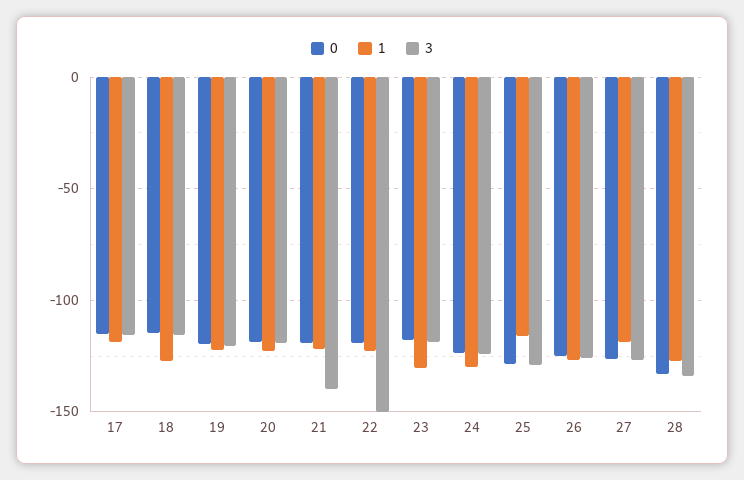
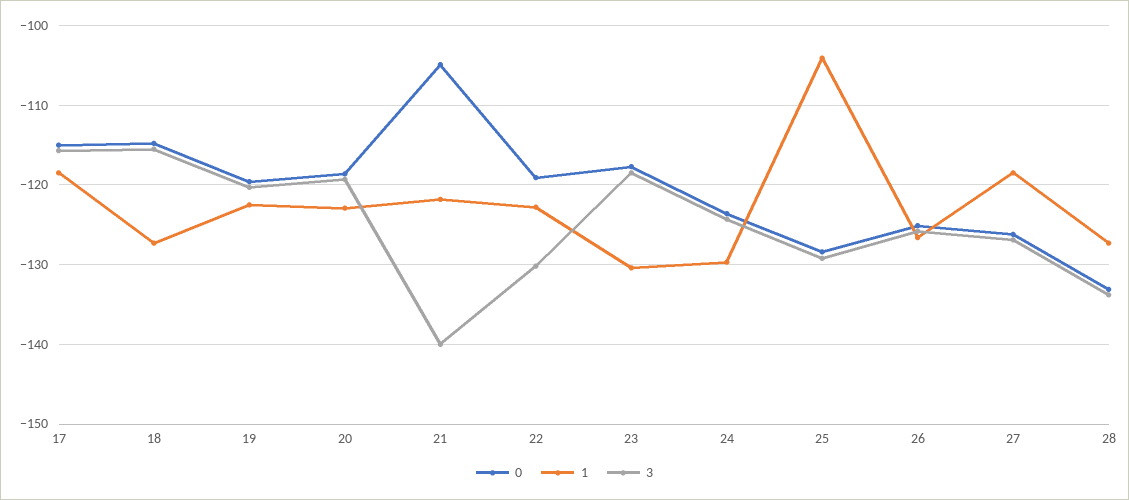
  {
    "0": {
      "17": -115,
      "18": -115,
      "19": -120,
      "20": -119,
-     "21": -120,
+     "21": -105,
      "22": -119,
      "23": -118,
      "24": -124,
      "25": -128,
      "26": -125,
      "27": -126,
      "28": -133
    },
    "1": {
      "17": -119,
      "18": -127,
      "19": -123,
      "20": -123,
      "21": -122,
      "22": -123,
      "23": -130,
      "24": -130,
-     "25": -115,
+     "25": -104,
      "26": -127,
      "27": -119,
      "28": -127
    },
    "3": {
      "17": -116,
      "18": -116,
      "19": -120,
      "20": -119,
      "21": -140,
-     "22": -150,
+     "22": -130,
      "23": -119,
      "24": -124,
      "25": -129,
      "26": -126,
      "27": -127,
      "28": -134
    }
  }

